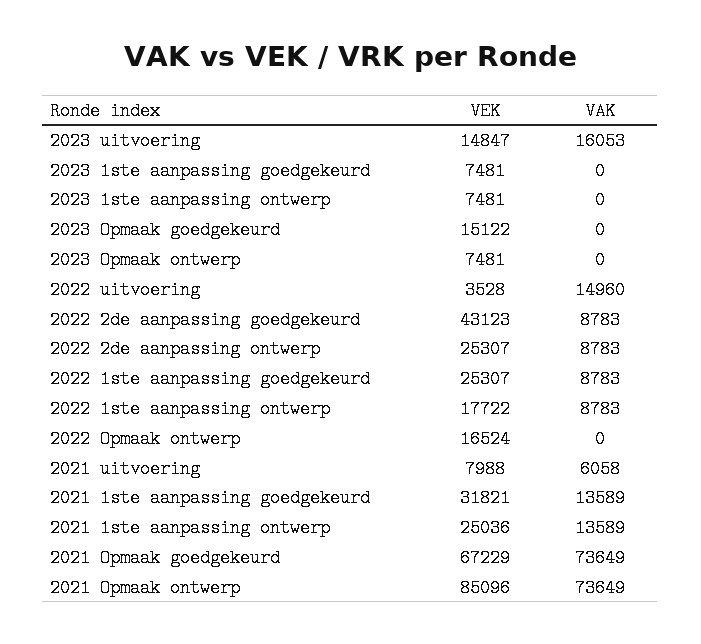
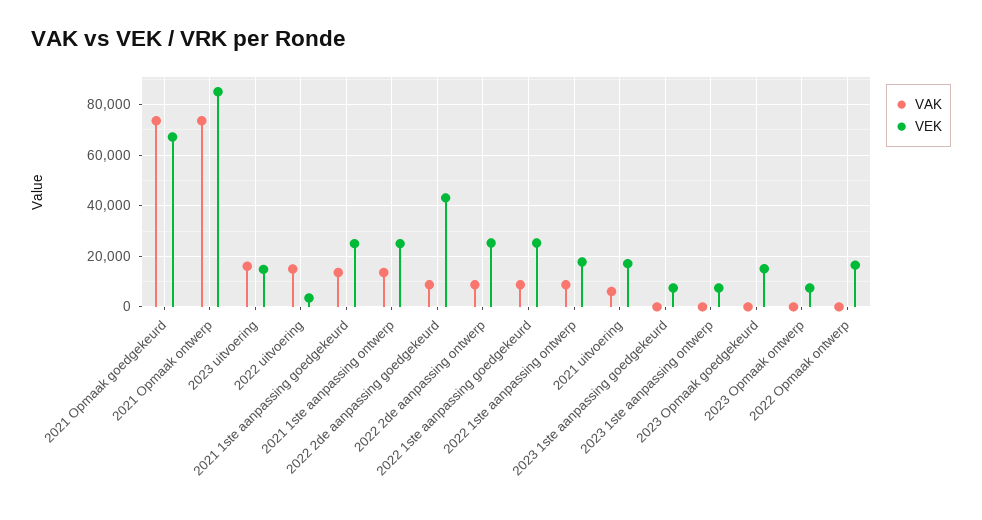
  {
    "VEK": {
      "2023 uitvoering": 14847,
      "2023 1ste aanpassing goedgekeurd": 7481,
      "2023 1ste aanpassing ontwerp": 7481,
      "2023 Opmaak goedgekeurd": 15122,
      "2023 Opmaak ontwerp": 7481,
      "2022 uitvoering": 3528,
      "2022 2de aanpassing goedgekeurd": 43123,
      "2022 2de aanpassing ontwerp": 25307,
      "2022 1ste aanpassing goedgekeurd": 25307,
      "2022 1ste aanpassing ontwerp": 17722,
      "2022 Opmaak ontwerp": 16524,
-     "2021 uitvoering": 7988,
+     "2021 uitvoering": 17500,
-     "2021 1ste aanpassing goedgekeurd": 31821,
+     "2021 1ste aanpassing goedgekeurd": 25000,
      "2021 1ste aanpassing ontwerp": 25036,
      "2021 Opmaak goedgekeurd": 67229,
      "2021 Opmaak ontwerp": 85096
    },
    "VAK": {
      "2023 uitvoering": 16053,
      "2023 1ste aanpassing goedgekeurd": 0,
      "2023 1ste aanpassing ontwerp": 0,
      "2023 Opmaak goedgekeurd": 0,
      "2023 Opmaak ontwerp": 0,
      "2022 uitvoering": 14960,
      "2022 2de aanpassing goedgekeurd": 8783,
      "2022 2de aanpassing ontwerp": 8783,
      "2022 1ste aanpassing goedgekeurd": 8783,
      "2022 1ste aanpassing ontwerp": 8783,
      "2022 Opmaak ontwerp": 0,
      "2021 uitvoering": 6058,
      "2021 1ste aanpassing goedgekeurd": 13589,
      "2021 1ste aanpassing ontwerp": 13589,
      "2021 Opmaak goedgekeurd": 73649,
      "2021 Opmaak ontwerp": 73649
    }
  }

